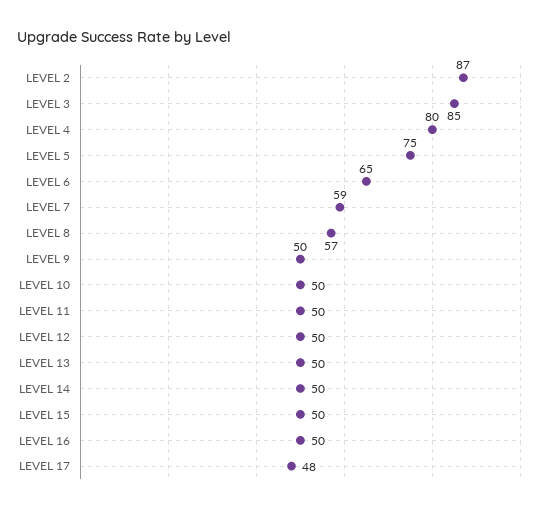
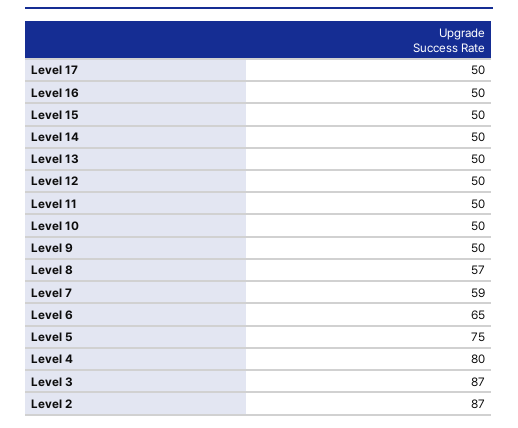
  {
    "LEVEL 2": 87,
-   "LEVEL 3": 85,
+   "LEVEL 3": 87,
    "LEVEL 4": 80,
    "LEVEL 5": 75,
    "LEVEL 6": 65,
    "LEVEL 7": 59,
    "LEVEL 8": 57,
    "LEVEL 9": 50,
    "LEVEL 10": 50,
    "LEVEL 11": 50,
    "LEVEL 12": 50,
    "LEVEL 13": 50,
    "LEVEL 14": 50,
    "LEVEL 15": 50,
    "LEVEL 16": 50,
-   "LEVEL 17": 48
+   "LEVEL 17": 50
  }

